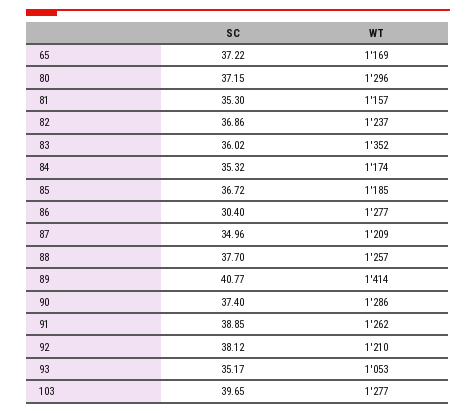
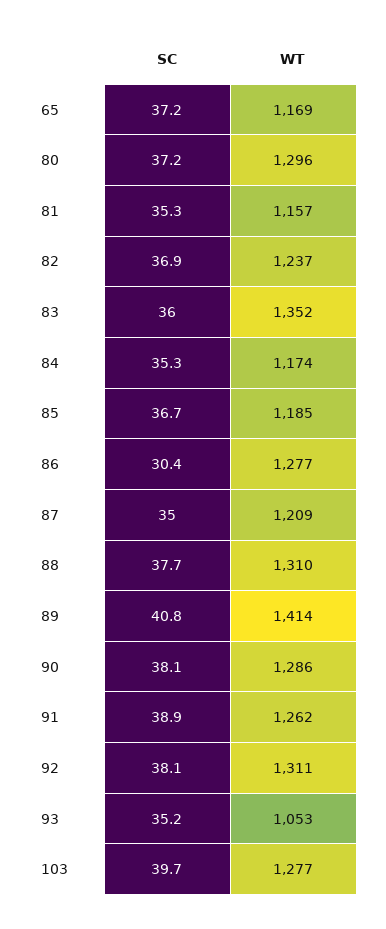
  {
    "SC": {
      "65": 37.22,
      "80": 37.15,
      "81": 35.3,
      "82": 36.86,
      "83": 36.02,
      "84": 35.32,
      "85": 36.72,
      "86": 30.4,
      "87": 34.96,
      "88": 37.7,
      "89": 40.77,
-     "90": 37.4,
+     "90": 38.1,
      "91": 38.85,
      "92": 38.12,
      "93": 35.17,
      "103": 39.65
    },
    "WT": {
      "65": 1169,
      "80": 1296,
      "81": 1157,
      "82": 1237,
      "83": 1352,
      "84": 1174,
      "85": 1185,
      "86": 1277,
      "87": 1209,
-     "88": 1257,
+     "88": 1310,
      "89": 1414,
      "90": 1286,
      "91": 1262,
-     "92": 1210,
+     "92": 1311,
      "93": 1053,
      "103": 1277
    }
  }

